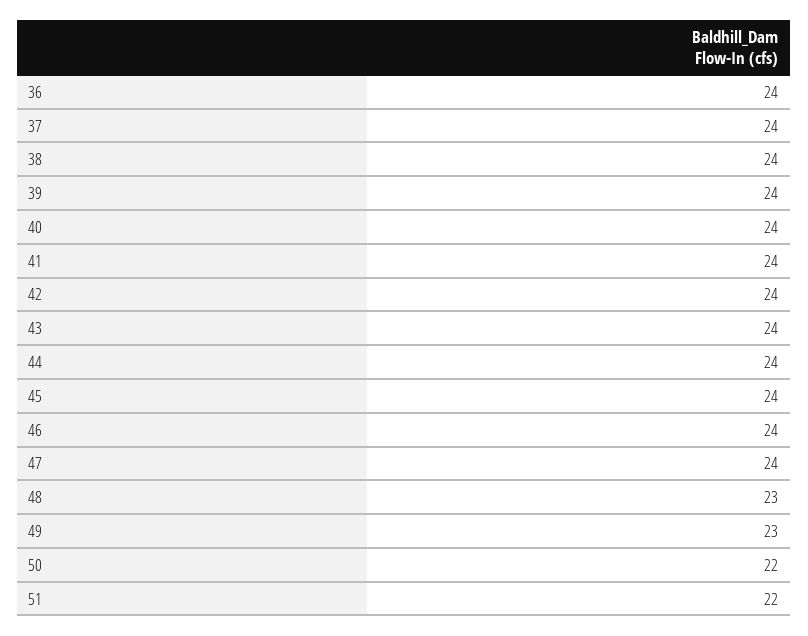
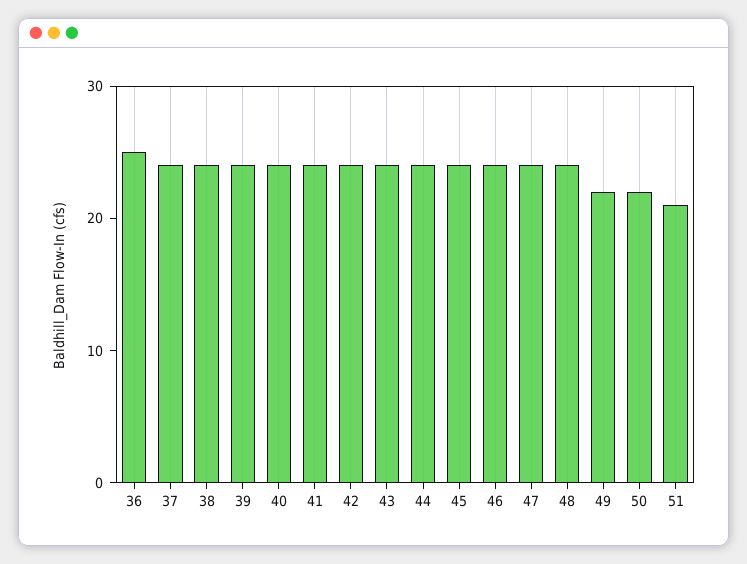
  {
-   "36": 24,
+   "36": 25,
    "37": 24,
    "38": 24,
    "39": 24,
    "40": 24,
    "41": 24,
    "42": 24,
    "43": 24,
    "44": 24,
    "45": 24,
    "46": 24,
    "47": 24,
-   "48": 23,
+   "48": 24,
-   "49": 23,
+   "49": 22,
    "50": 22,
-   "51": 22
+   "51": 21
  }

